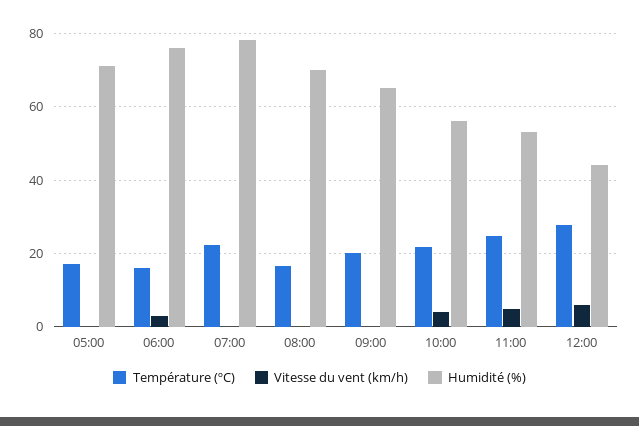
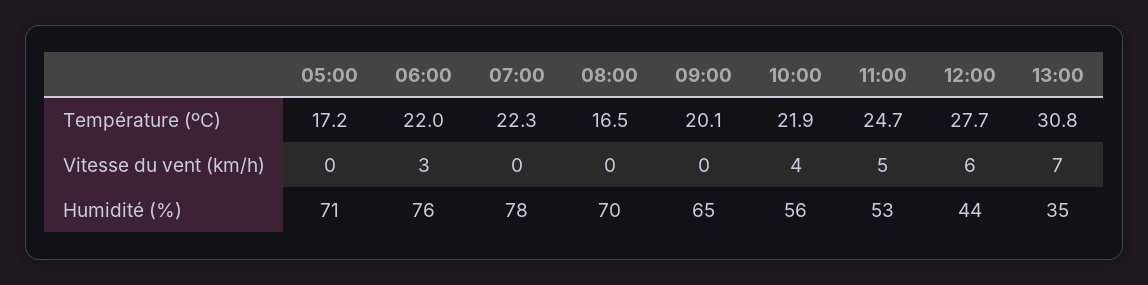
  {
    "Température (ºC)": {
      "05:00": 17.2,
-     "06:00": 16,
+     "06:00": 22,
      "07:00": 22.3,
      "08:00": 16.5,
      "09:00": 20.1,
      "10:00": 21.9,
      "11:00": 24.7,
-     "12:00": 27.7
+     "12:00": 27.7,
+     "13:00": 30.8
    },
    "Vitesse du vent (km/h)": {
      "05:00": 0,
      "06:00": 3,
      "07:00": 0,
      "08:00": 0,
      "09:00": 0,
      "10:00": 4,
      "11:00": 5,
-     "12:00": 6
+     "12:00": 6,
+     "13:00": 7
    },
    "Humidité (%)": {
      "05:00": 71,
      "06:00": 76,
      "07:00": 78,
      "08:00": 70,
      "09:00": 65,
      "10:00": 56,
      "11:00": 53,
-     "12:00": 44
+     "12:00": 44,
+     "13:00": 35
    }
  }

